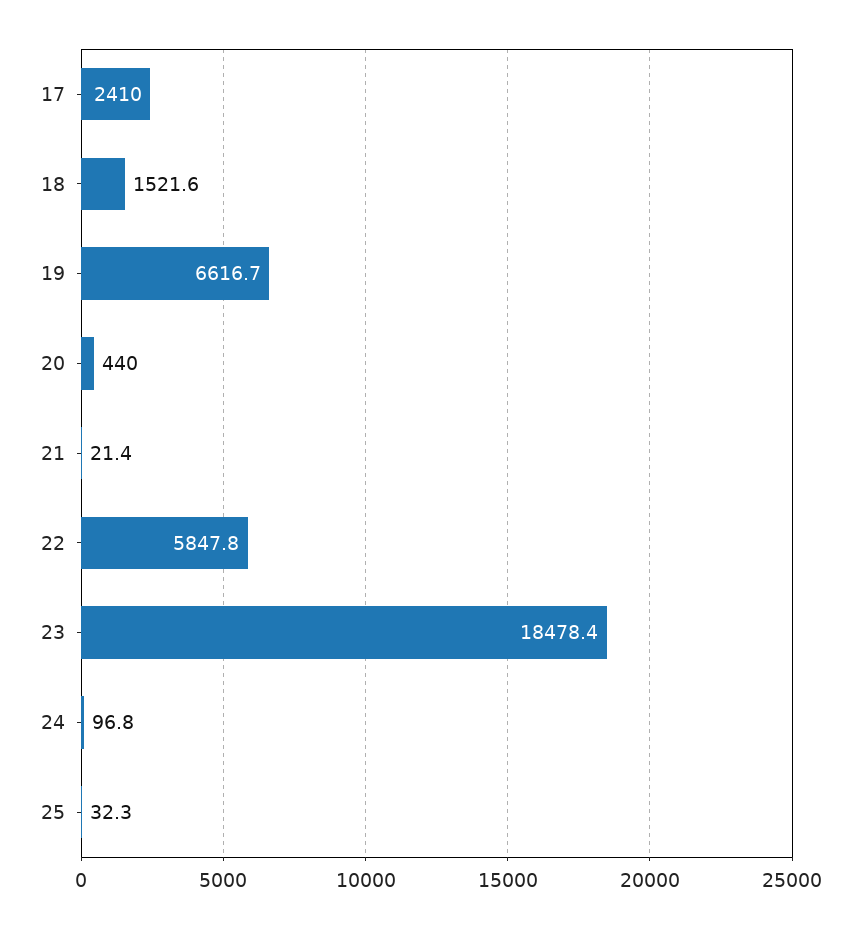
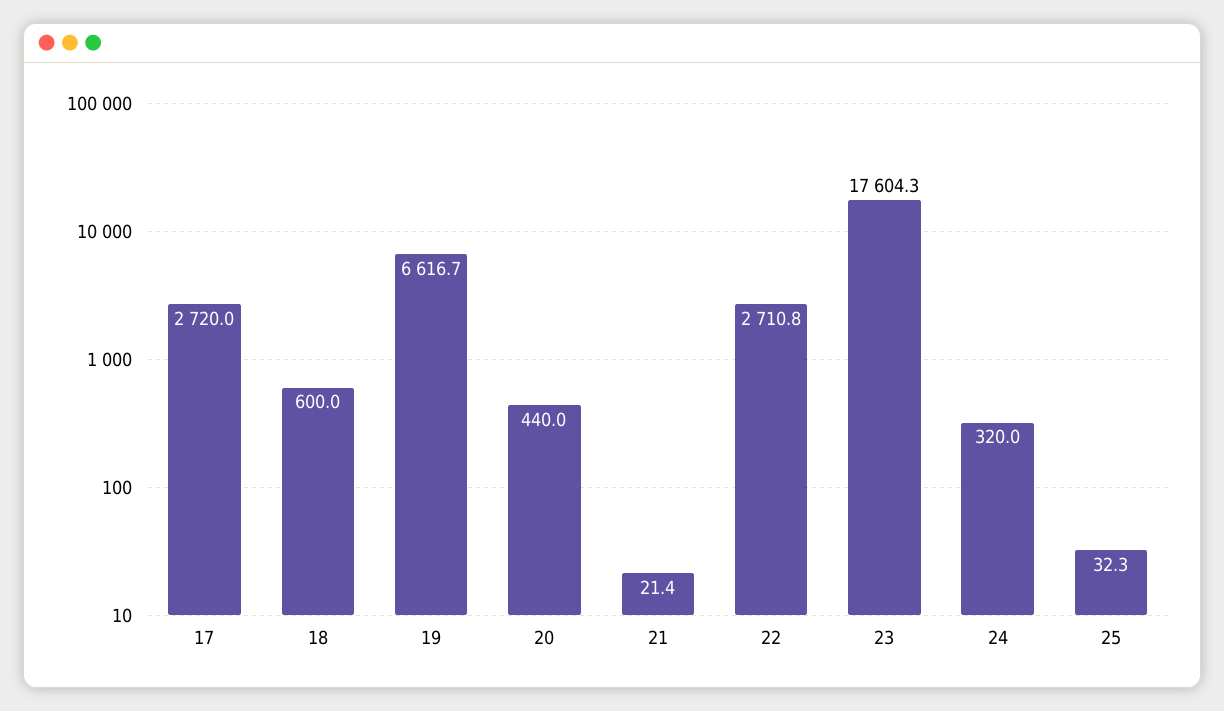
  {
-   "17": 2410,
+   "17": 2720,
-   "18": 1521.6,
+   "18": 600,
    "19": 6616.7,
    "20": 440,
    "21": 21.4,
-   "22": 5847.8,
+   "22": 2710.8,
-   "23": 18478.4,
+   "23": 17604.3,
-   "24": 96.8,
+   "24": 320,
    "25": 32.3
  }

